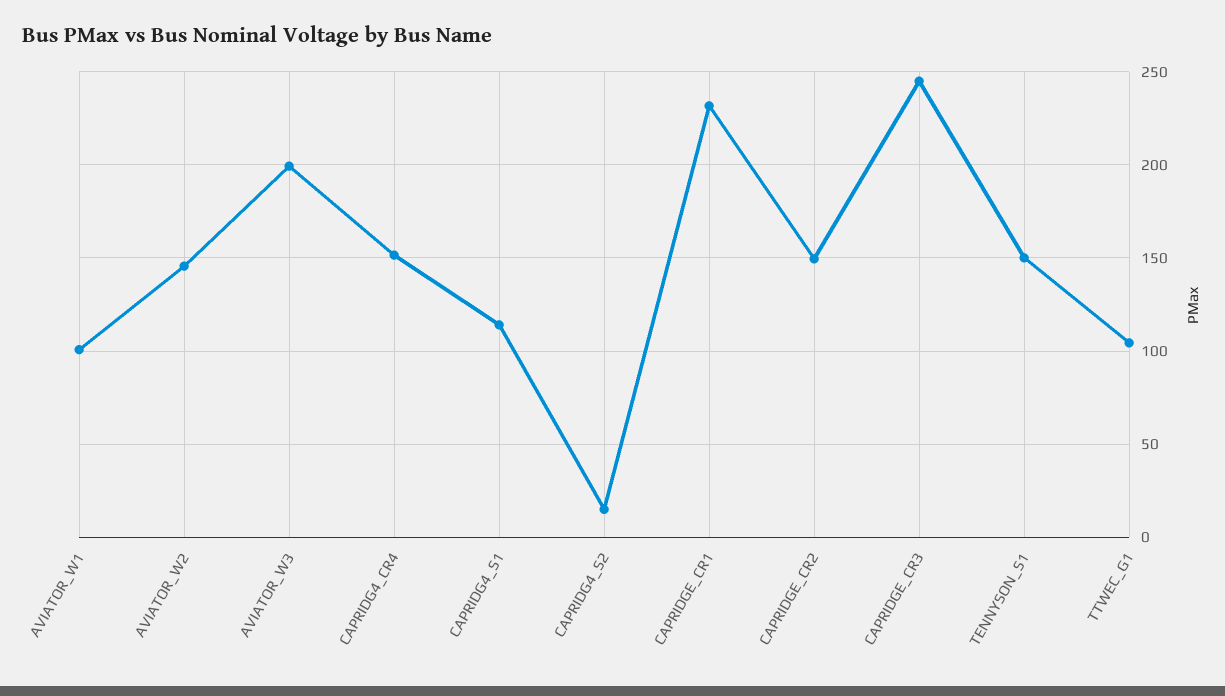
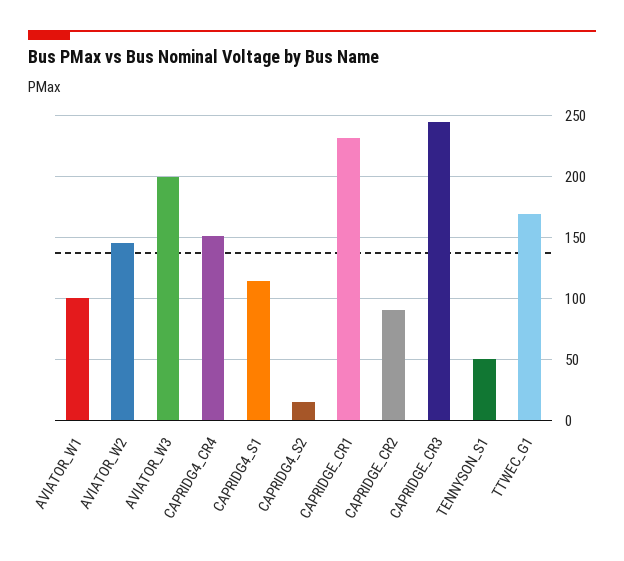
  {
    "AVIATOR_W1": 100,
    "AVIATOR_W2": 145,
    "AVIATOR_W3": 200,
    "CAPRIDG4_CR4": 150,
    "CAPRIDG4_S1": 115,
    "CAPRIDG4_S2": 15,
    "CAPRIDGE_CR1": 230,
-   "CAPRIDGE_CR2": 150,
+   "CAPRIDGE_CR2": 90,
    "CAPRIDGE_CR3": 245,
-   "TENNYSON_S1": 150,
+   "TENNYSON_S1": 50,
-   "TTWEC_G1": 105
+   "TTWEC_G1": 170
  }

